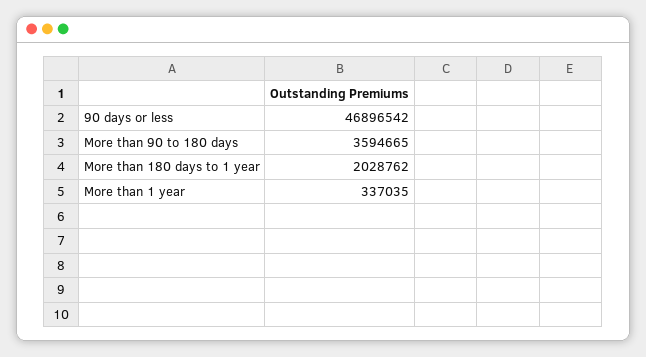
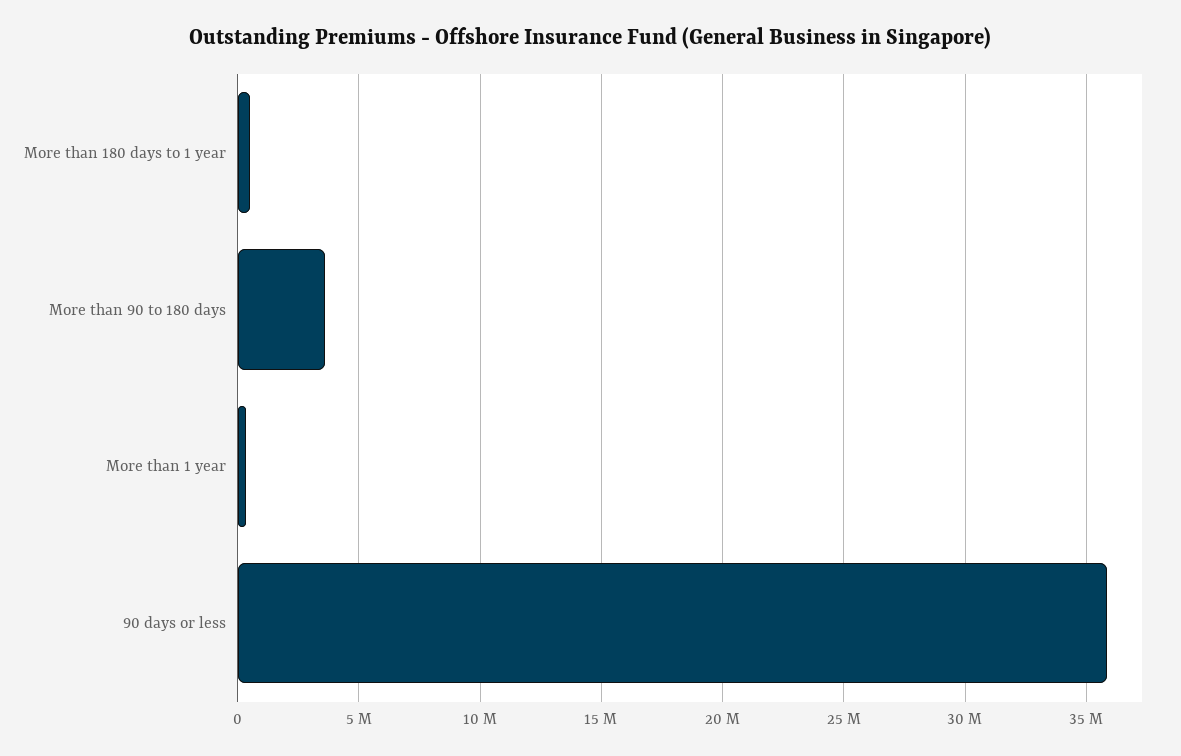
  {
-   "90 days or less": 46896542,
+   "90 days or less": 36000000,
    "More than 90 to 180 days": 3594665,
-   "More than 180 days to 1 year": 2028762,
+   "More than 180 days to 1 year": 500000,
    "More than 1 year": 337035
  }

